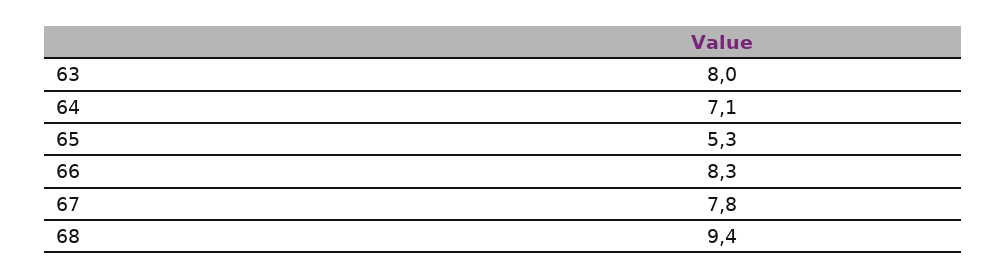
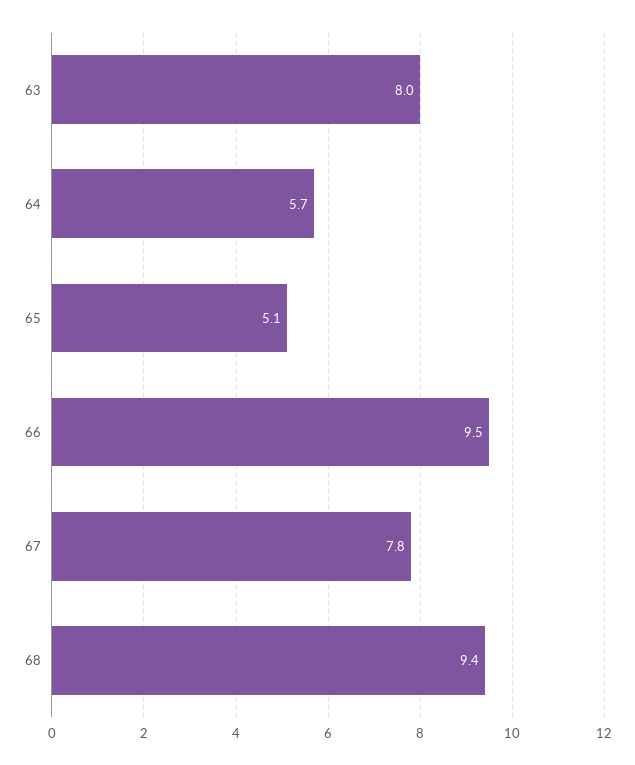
  {
    "63": 8,
-   "64": 7.1,
+   "64": 5.7,
-   "65": 5.3,
+   "65": 5.1,
-   "66": 8.3,
+   "66": 9.5,
    "67": 7.8,
    "68": 9.4
  }

